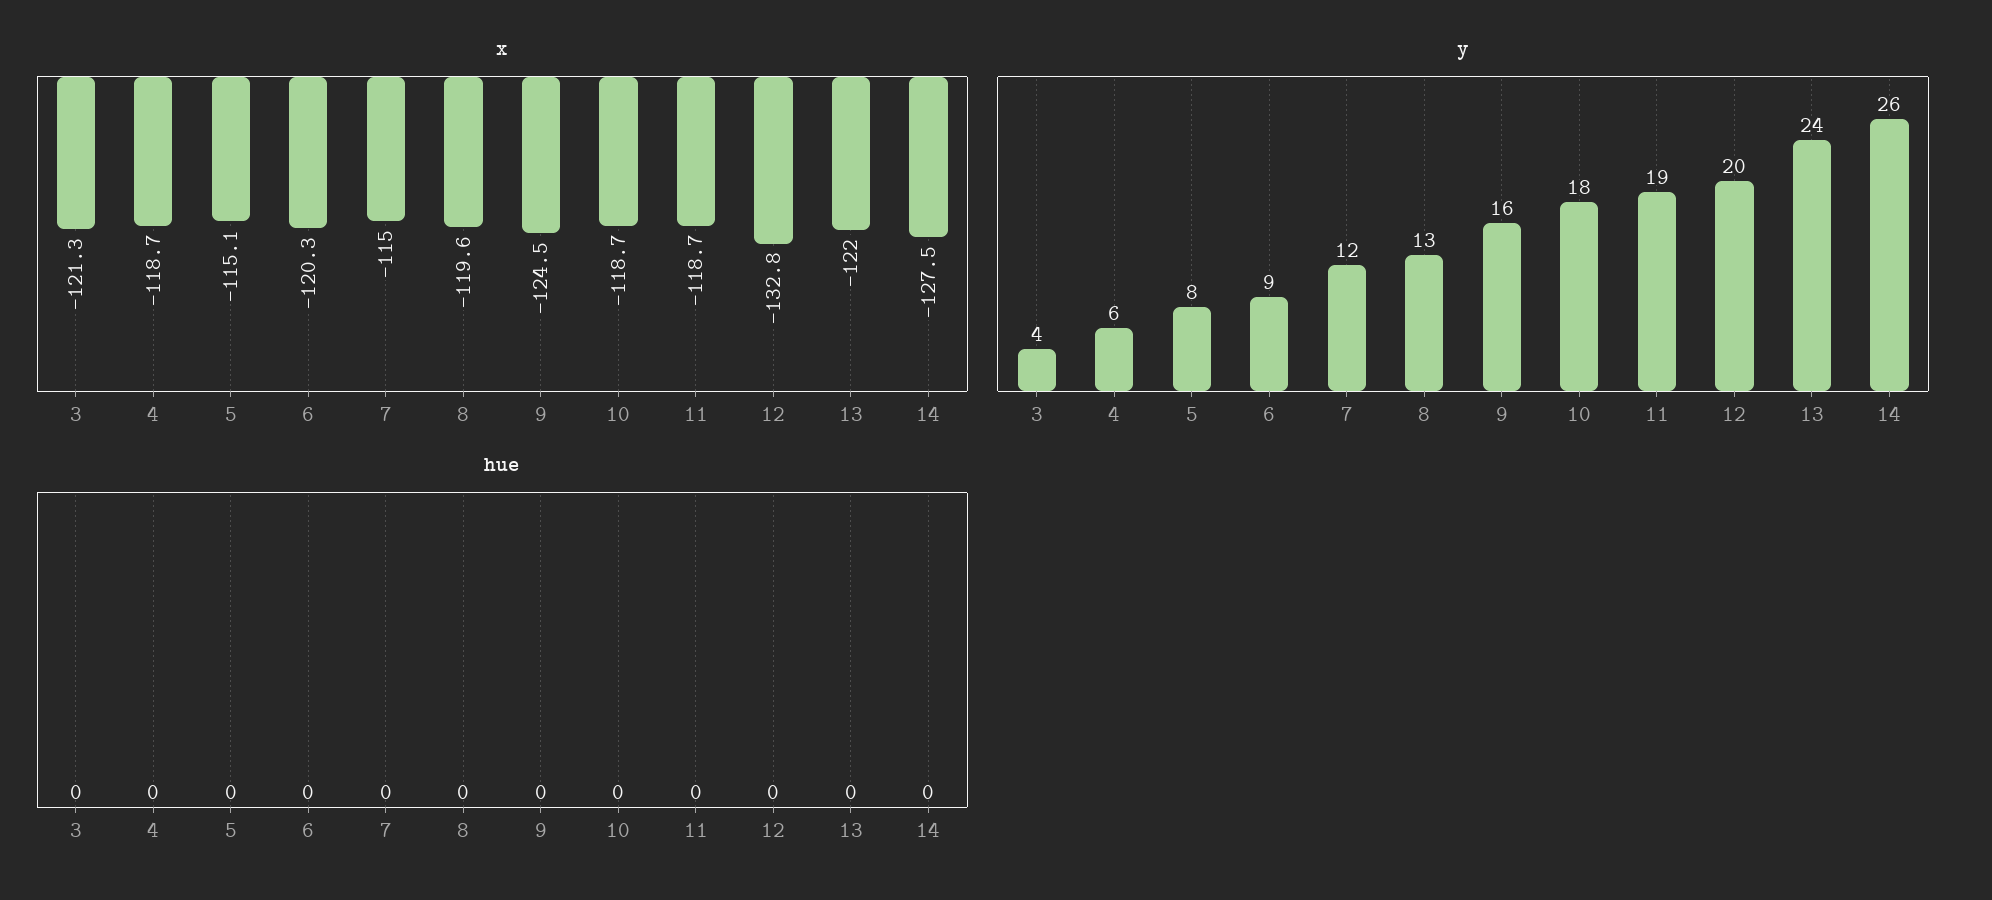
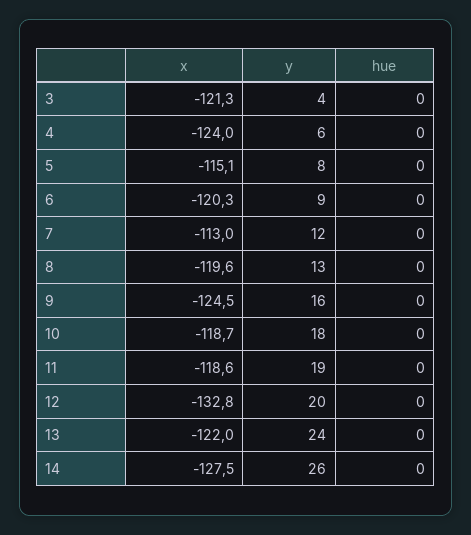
  {
    "x": {
      "3": -121.3,
-     "4": -118.7,
+     "4": -124,
      "5": -115.1,
      "6": -120.3,
-     "7": -115,
+     "7": -113,
      "8": -119.6,
      "9": -124.5,
      "10": -118.7,
-     "11": -118.7,
+     "11": -118.6,
      "12": -132.8,
      "13": -122,
      "14": -127.5
    },
    "y": {
      "3": 4,
      "4": 6,
      "5": 8,
      "6": 9,
      "7": 12,
      "8": 13,
      "9": 16,
      "10": 18,
      "11": 19,
      "12": 20,
      "13": 24,
      "14": 26
    },
    "hue": {
      "3": 0,
      "4": 0,
      "5": 0,
      "6": 0,
      "7": 0,
      "8": 0,
      "9": 0,
      "10": 0,
      "11": 0,
      "12": 0,
      "13": 0,
      "14": 0
    }
  }

